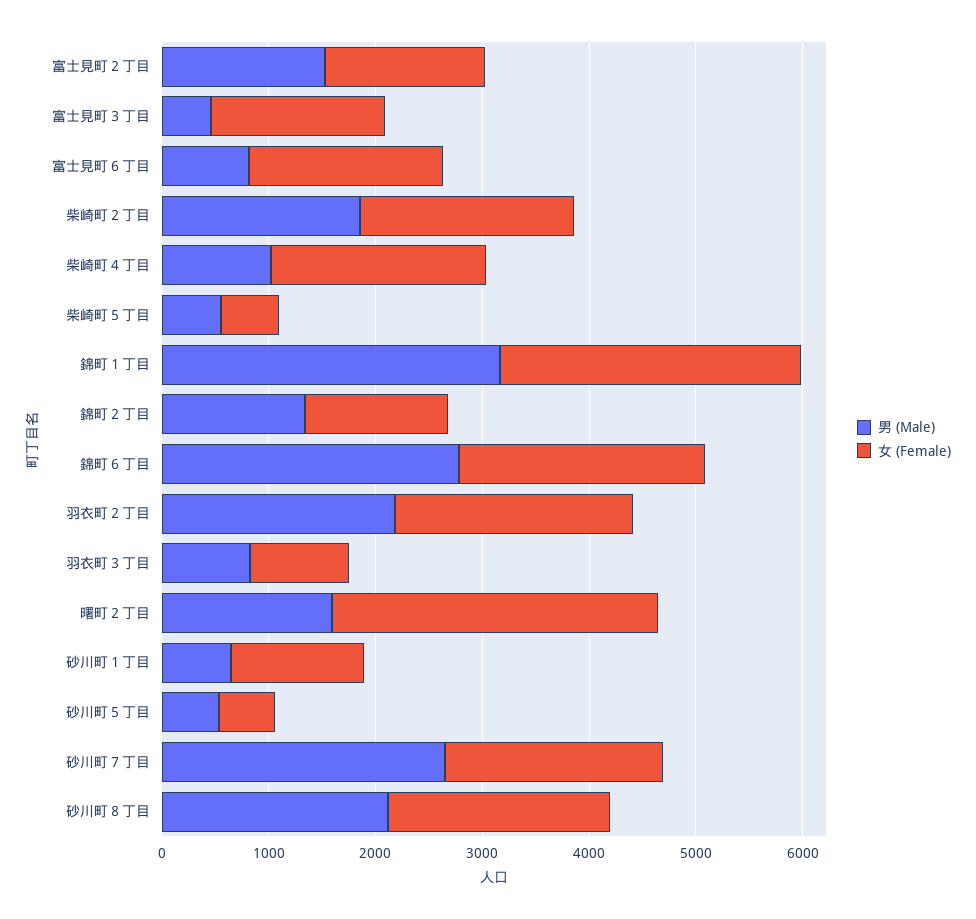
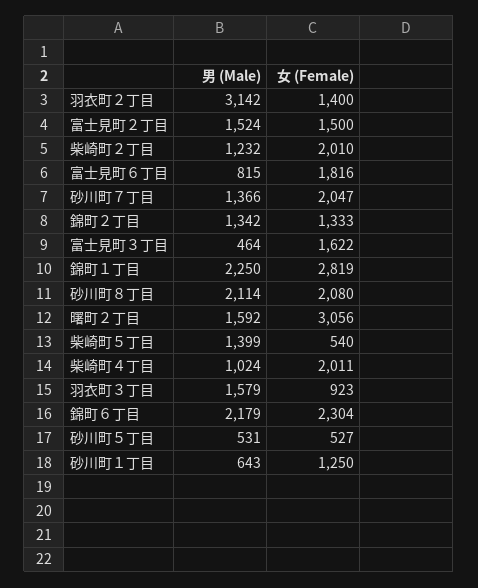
  {
    "男 (Male)": {
      "富士見町２丁目": 1524,
      "富士見町３丁目": 464,
      "富士見町６丁目": 815,
-     "柴崎町２丁目": 1800,
+     "柴崎町２丁目": 1232,
      "柴崎町４丁目": 1024,
-     "柴崎町５丁目": 600,
+     "柴崎町５丁目": 1399,
-     "錦町１丁目": 3200,
+     "錦町１丁目": 2250,
      "錦町２丁目": 1342,
-     "錦町６丁目": 2800,
+     "錦町６丁目": 2179,
-     "羽衣町２丁目": 2200,
+     "羽衣町２丁目": 3142,
-     "羽衣町３丁目": 800,
+     "羽衣町３丁目": 1579,
      "曙町２丁目": 1592,
      "砂川町１丁目": 643,
      "砂川町５丁目": 531,
-     "砂川町７丁目": 2600,
+     "砂川町７丁目": 1366,
      "砂川町８丁目": 2114
    },
    "女 (Female)": {
      "富士見町２丁目": 1500,
      "富士見町３丁目": 1622,
      "富士見町６丁目": 1816,
      "柴崎町２丁目": 2010,
      "柴崎町４丁目": 2011,
      "柴崎町５丁目": 540,
      "錦町１丁目": 2819,
      "錦町２丁目": 1333,
      "錦町６丁目": 2304,
-     "羽衣町２丁目": 2200,
+     "羽衣町２丁目": 1400,
      "羽衣町３丁目": 923,
      "曙町２丁目": 3056,
      "砂川町１丁目": 1250,
      "砂川町５丁目": 527,
      "砂川町７丁目": 2047,
      "砂川町８丁目": 2080
    }
  }

